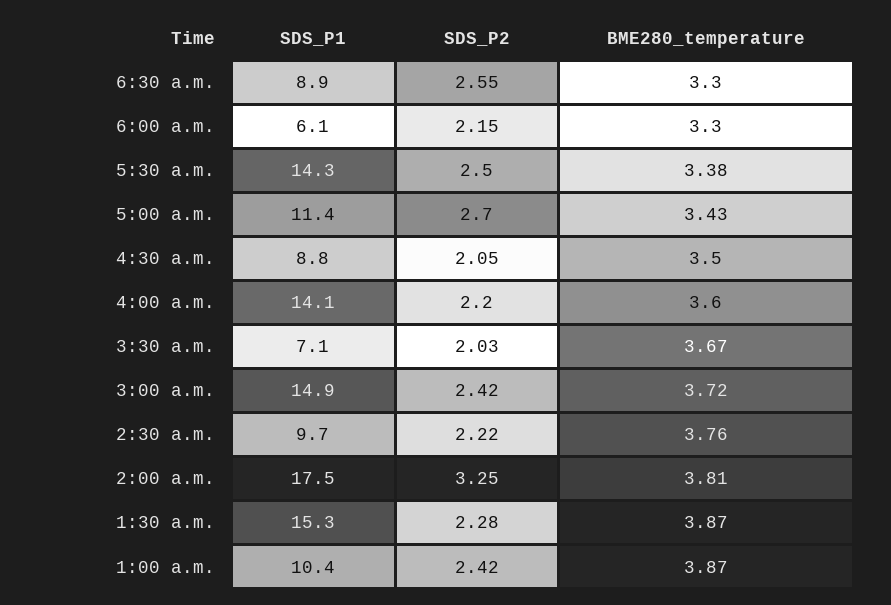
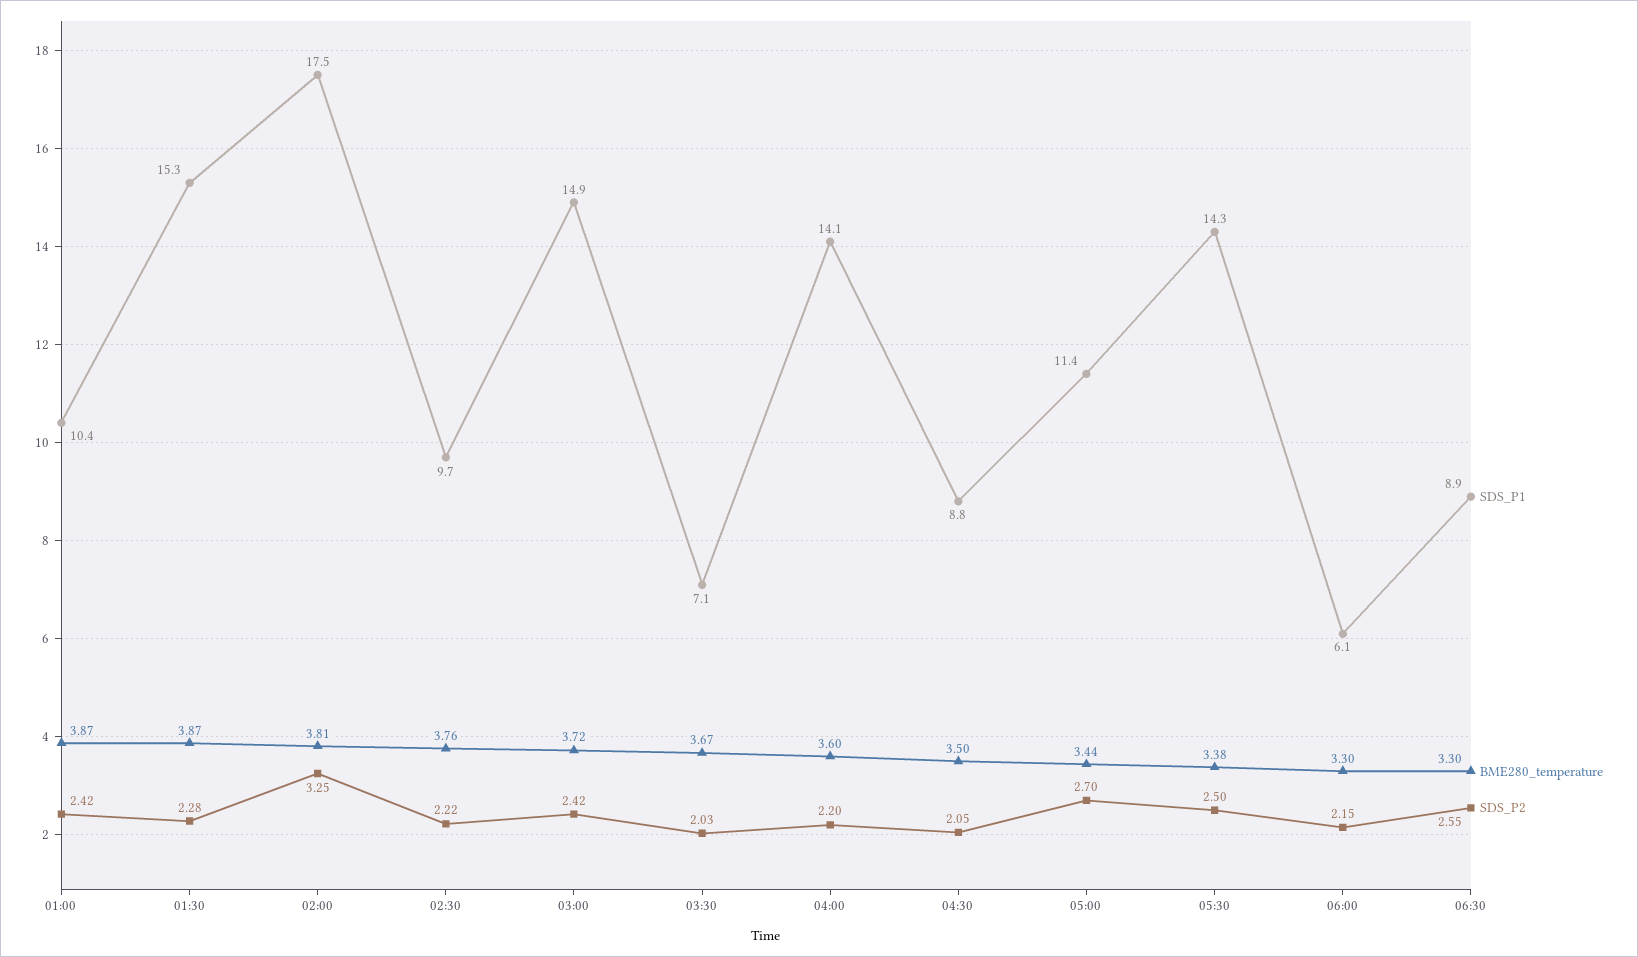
  {
    "SDS_P1": {
      "6:30 a.m.": 8.9,
      "6:00 a.m.": 6.1,
      "5:30 a.m.": 14.3,
      "5:00 a.m.": 11.4,
      "4:30 a.m.": 8.8,
      "4:00 a.m.": 14.1,
      "3:30 a.m.": 7.1,
      "3:00 a.m.": 14.9,
      "2:30 a.m.": 9.7,
      "2:00 a.m.": 17.5,
      "1:30 a.m.": 15.3,
      "1:00 a.m.": 10.4
    },
    "SDS_P2": {
      "6:30 a.m.": 2.55,
      "6:00 a.m.": 2.15,
      "5:30 a.m.": 2.5,
      "5:00 a.m.": 2.7,
      "4:30 a.m.": 2.05,
      "4:00 a.m.": 2.2,
      "3:30 a.m.": 2.03,
      "3:00 a.m.": 2.42,
      "2:30 a.m.": 2.22,
      "2:00 a.m.": 3.25,
      "1:30 a.m.": 2.28,
      "1:00 a.m.": 2.42
    },
    "BME280_temperature": {
      "6:30 a.m.": 3.3,
      "6:00 a.m.": 3.3,
      "5:30 a.m.": 3.38,
-     "5:00 a.m.": 3.43,
+     "5:00 a.m.": 3.44,
      "4:30 a.m.": 3.5,
      "4:00 a.m.": 3.6,
      "3:30 a.m.": 3.67,
      "3:00 a.m.": 3.72,
      "2:30 a.m.": 3.76,
      "2:00 a.m.": 3.81,
      "1:30 a.m.": 3.87,
      "1:00 a.m.": 3.87
    }
  }

